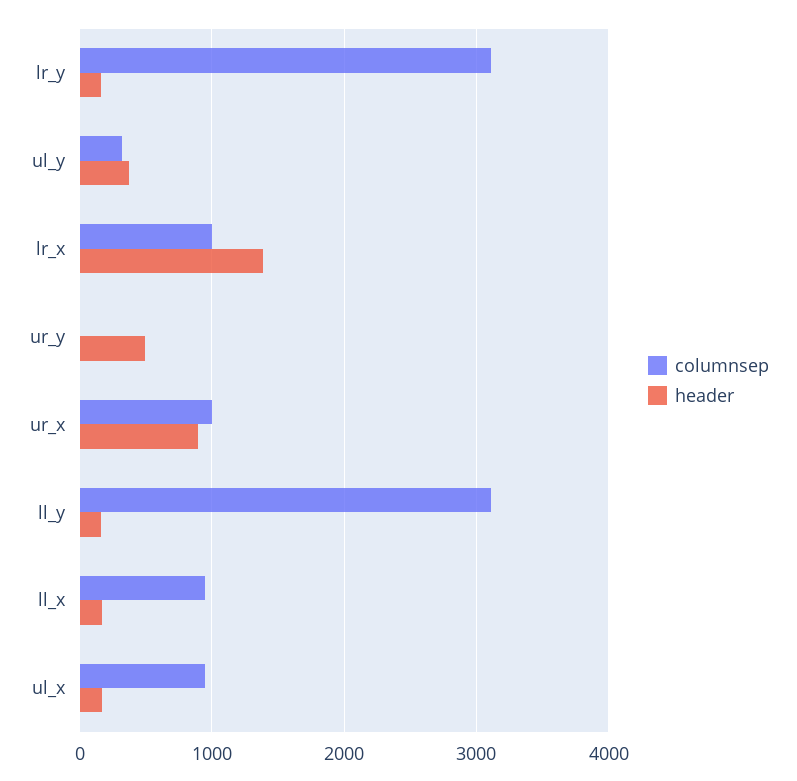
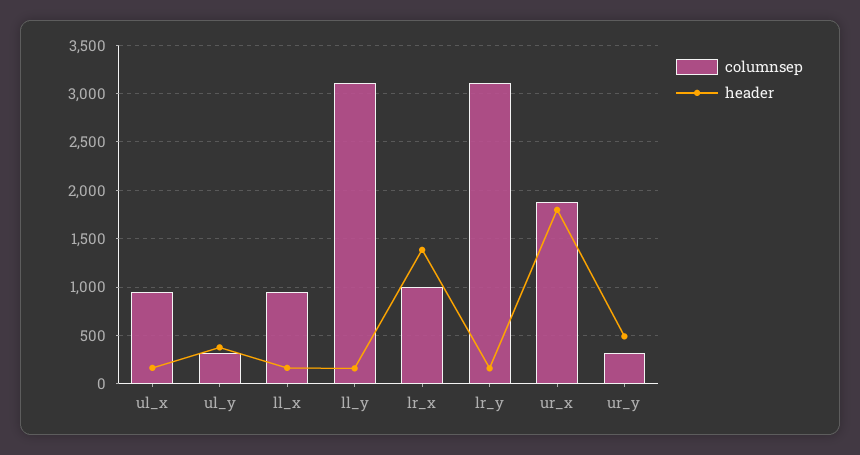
  {
    "columnsep": {
      "lr_y": 3100,
      "ul_y": 300,
      "lr_x": 1000,
-     "ur_y": 0,
+     "ur_y": 300,
-     "ur_x": 1000,
+     "ur_x": 1900,
      "ll_y": 3100,
      "ll_x": 900,
      "ul_x": 900
    },
    "header": {
      "lr_y": 200,
      "ul_y": 400,
      "lr_x": 1400,
      "ur_y": 500,
-     "ur_x": 900,
+     "ur_x": 1800,
      "ll_y": 200,
      "ll_x": 200,
      "ul_x": 200
    }
  }

